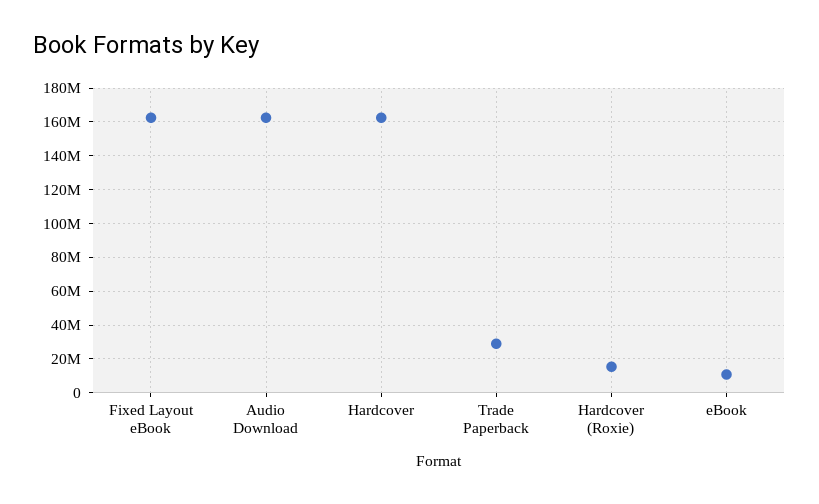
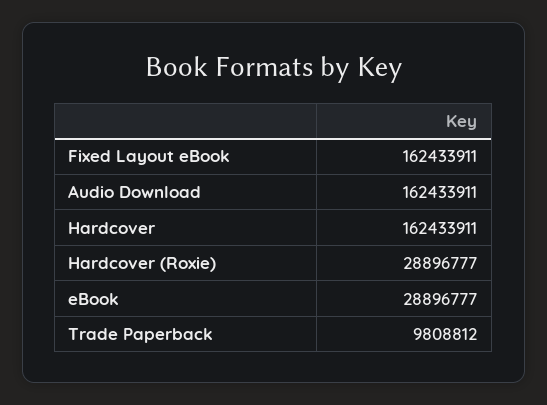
  {
    "Fixed Layout eBook": 162433911,
    "Audio Download": 162433911,
    "Hardcover": 162433911,
-   "Trade Paperback": 30000000,
+   "Trade Paperback": 9808812,
-   "Hardcover (Roxie)": 15000000,
+   "Hardcover (Roxie)": 28896777,
-   "eBook": 10000000
+   "eBook": 28896777
  }

